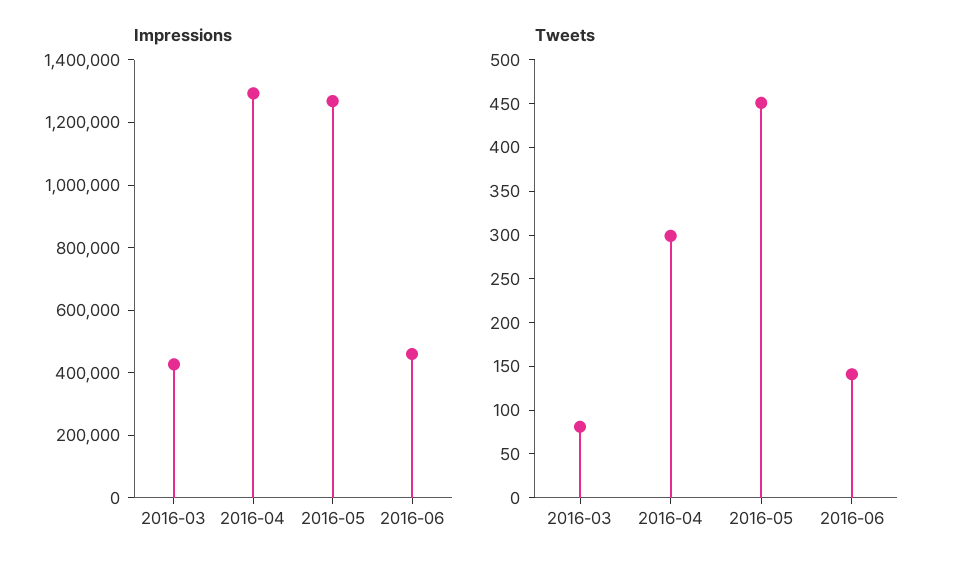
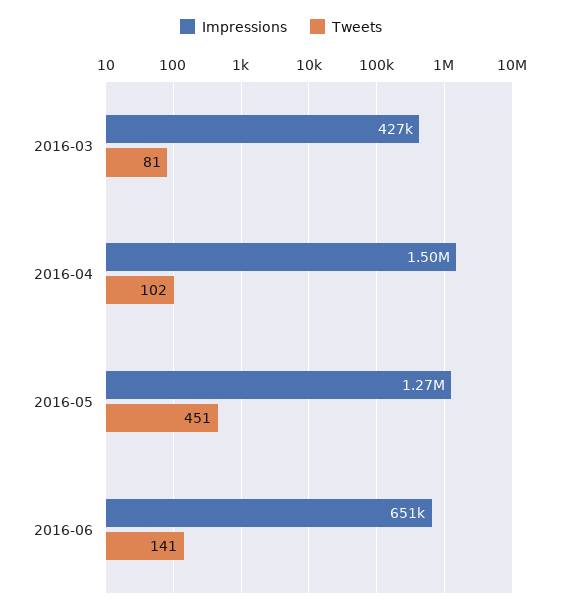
  {
    "Impressions": {
      "2016-03": 427000,
-     "2016-04": 1300000,
+     "2016-04": 1500000,
      "2016-05": 1270000,
-     "2016-06": 450000
+     "2016-06": 651000
    },
    "Tweets": {
      "2016-03": 81,
-     "2016-04": 300,
+     "2016-04": 102,
      "2016-05": 451,
      "2016-06": 141
    }
  }

